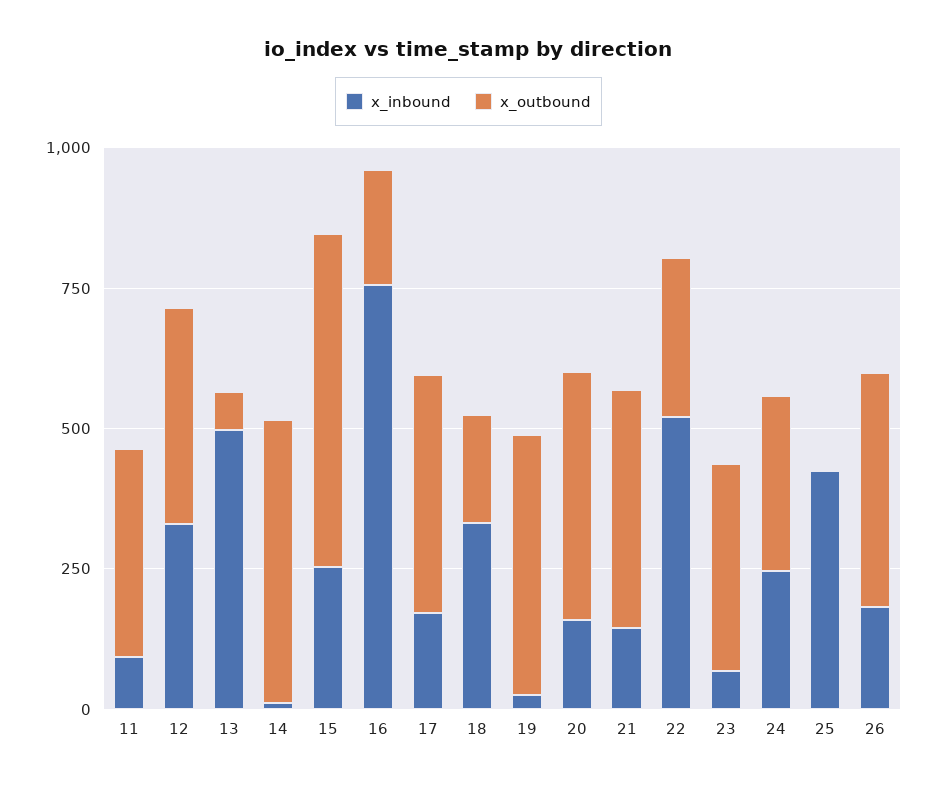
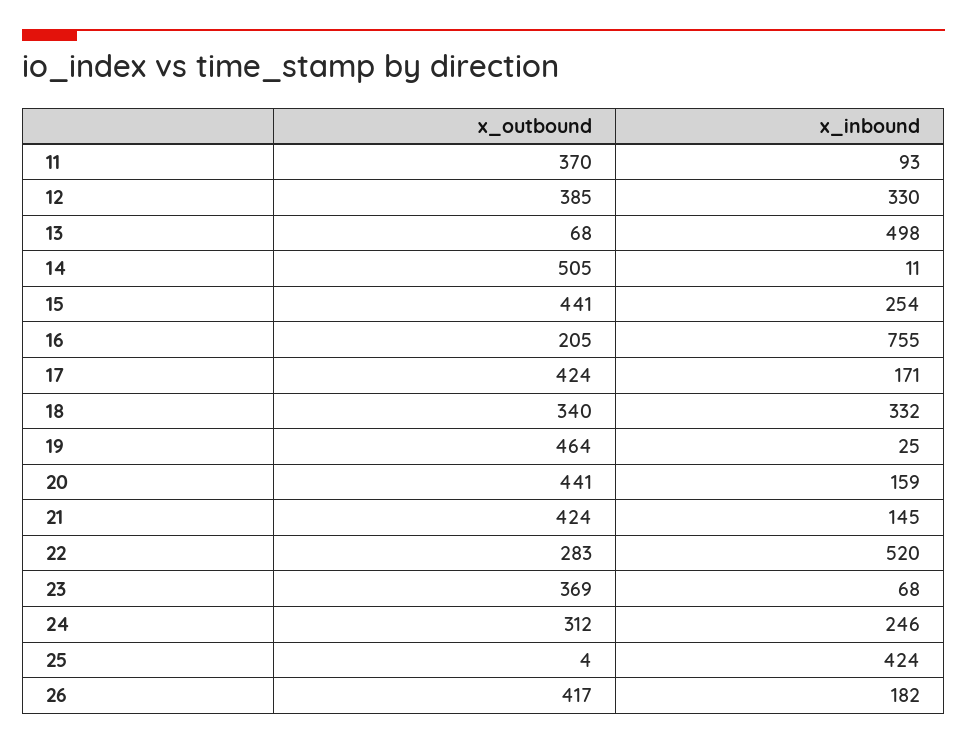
  {
    "x_inbound": {
      "11": 93,
      "12": 330,
      "13": 498,
      "14": 11,
      "15": 254,
      "16": 755,
      "17": 171,
      "18": 332,
      "19": 25,
      "20": 159,
      "21": 145,
      "22": 520,
      "23": 68,
      "24": 246,
      "25": 424,
      "26": 182
    },
    "x_outbound": {
      "11": 370,
      "12": 385,
      "13": 68,
      "14": 505,
-     "15": 600,
+     "15": 441,
      "16": 205,
      "17": 424,
-     "18": 200,
+     "18": 340,
      "19": 464,
      "20": 441,
      "21": 424,
      "22": 283,
      "23": 369,
      "24": 312,
      "25": 4,
      "26": 417
    }
  }

